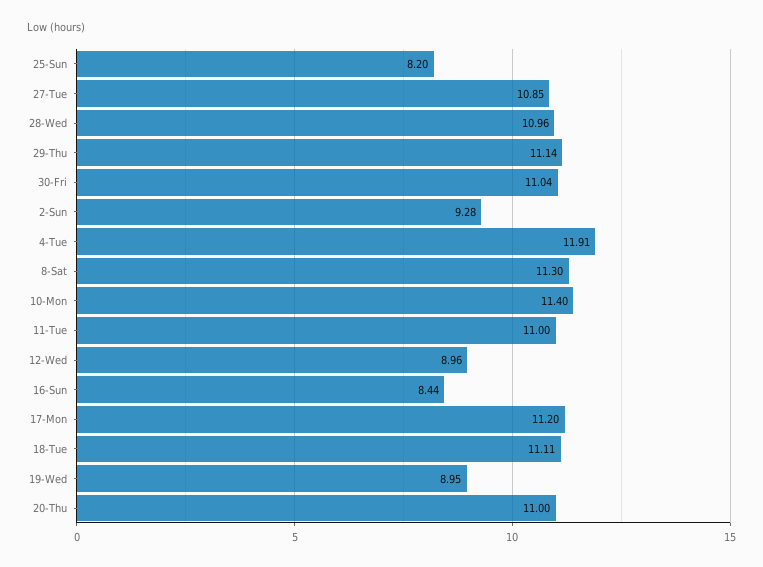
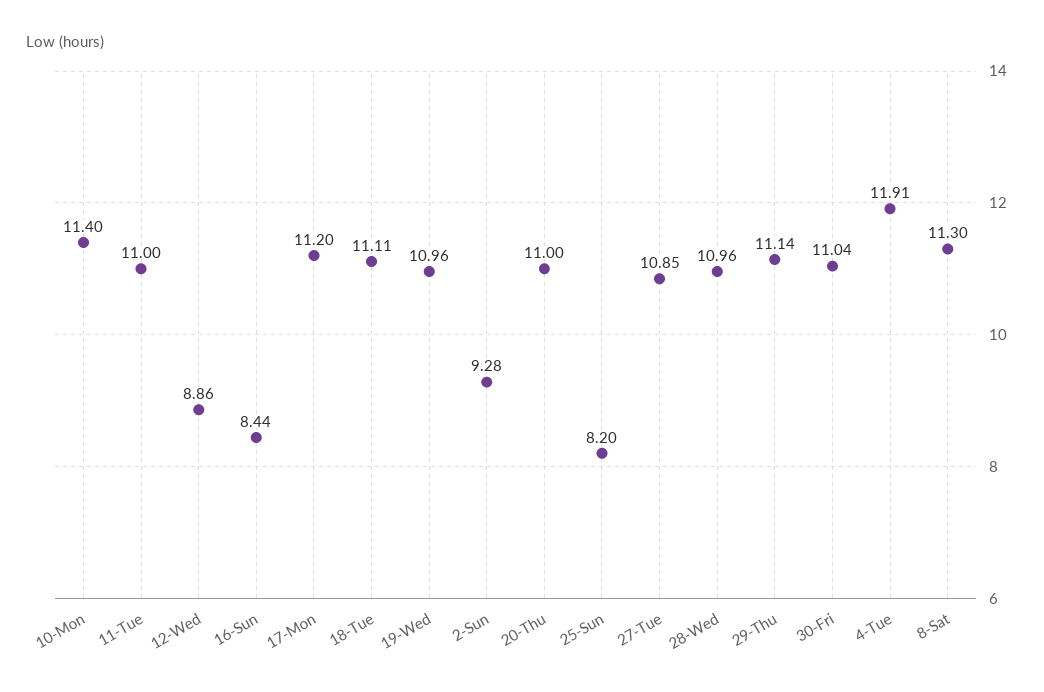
  {
    "25-Sun": 8.2,
    "27-Tue": 10.85,
    "28-Wed": 10.96,
    "29-Thu": 11.14,
    "30-Fri": 11.04,
    "2-Sun": 9.28,
    "4-Tue": 11.91,
    "8-Sat": 11.3,
    "10-Mon": 11.4,
    "11-Tue": 11,
-   "12-Wed": 8.96,
+   "12-Wed": 8.86,
    "16-Sun": 8.44,
    "17-Mon": 11.2,
    "18-Tue": 11.11,
-   "19-Wed": 8.95,
+   "19-Wed": 10.96,
    "20-Thu": 11
  }

